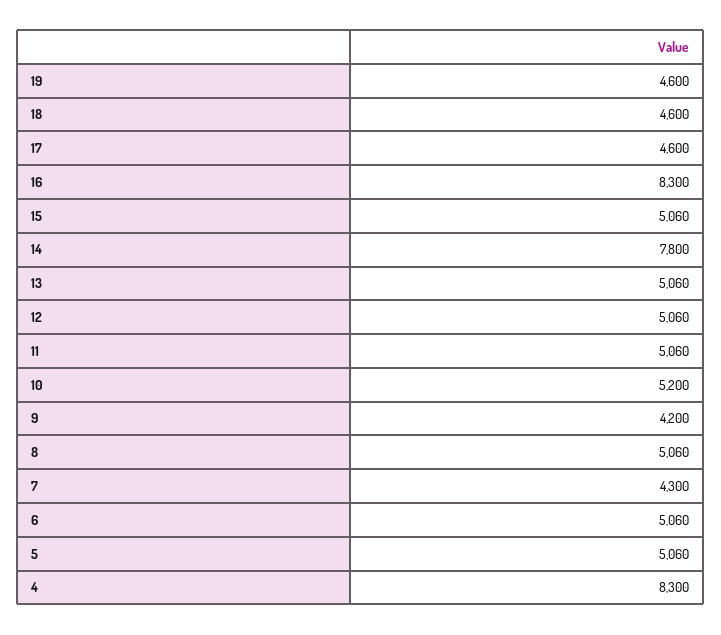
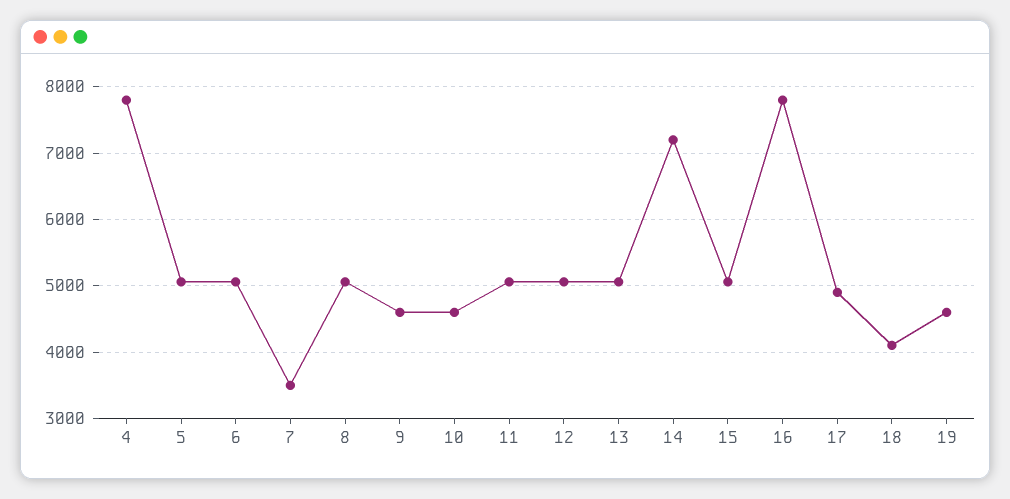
  {
    "19": 4600,
-   "18": 4600,
+   "18": 4100,
-   "17": 4600,
+   "17": 4900,
-   "16": 8300,
+   "16": 7800,
    "15": 5060,
-   "14": 7800,
+   "14": 7200,
    "13": 5060,
    "12": 5060,
    "11": 5060,
-   "10": 5200,
+   "10": 4600,
-   "9": 4200,
+   "9": 4600,
    "8": 5060,
-   "7": 4300,
+   "7": 3500,
    "6": 5060,
    "5": 5060,
-   "4": 8300
+   "4": 7800
  }

